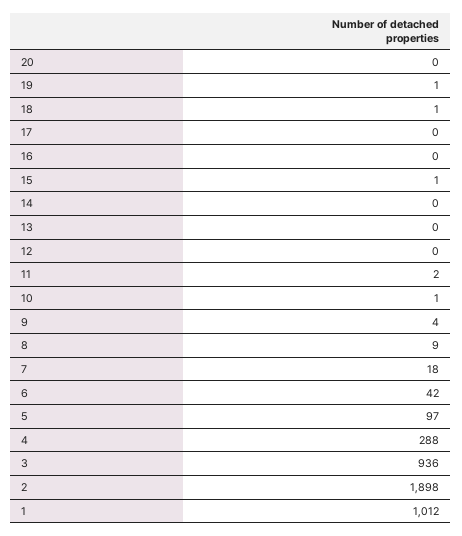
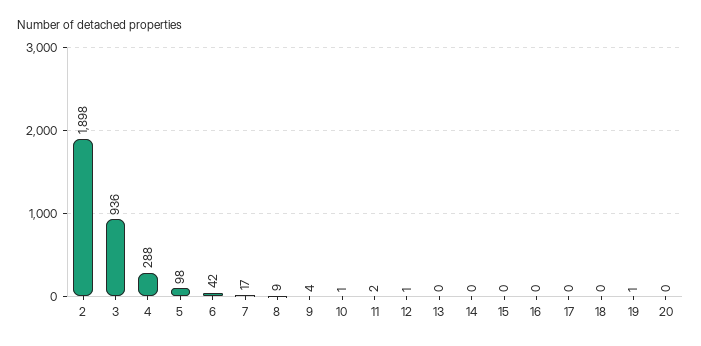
  {
    "20": 0,
    "19": 1,
-   "18": 1,
+   "18": 0,
    "17": 0,
    "16": 0,
-   "15": 1,
+   "15": 0,
    "14": 0,
    "13": 0,
-   "12": 0,
+   "12": 1,
    "11": 2,
    "10": 1,
    "9": 4,
    "8": 9,
-   "7": 18,
+   "7": 17,
    "6": 42,
-   "5": 97,
+   "5": 98,
    "4": 288,
    "3": 936,
-   "2": 1898,
+   "2": 1898
-   "1": 1012
  }

